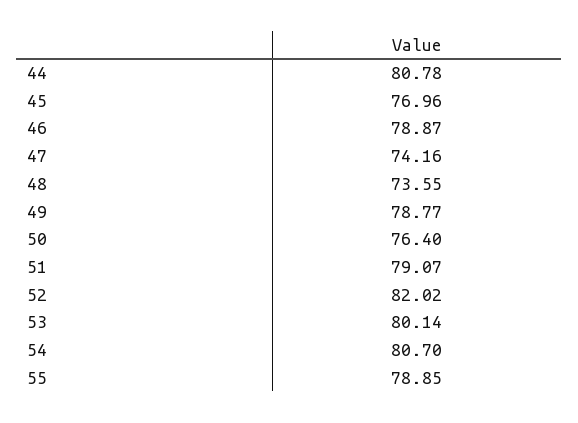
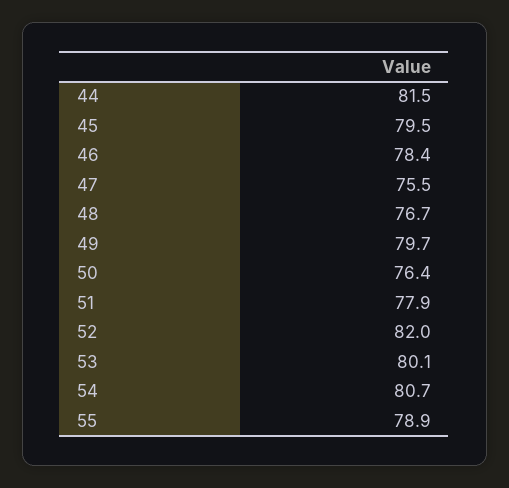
  {
-   "44": 80.78,
+   "44": 81.5,
-   "45": 76.96,
+   "45": 79.5,
-   "46": 78.87,
+   "46": 78.4,
-   "47": 74.16,
+   "47": 75.5,
-   "48": 73.55,
+   "48": 76.7,
-   "49": 78.77,
+   "49": 79.7,
    "50": 76.4,
-   "51": 79.07,
+   "51": 77.9,
    "52": 82.02,
    "53": 80.14,
    "54": 80.7,
    "55": 78.85
  }

